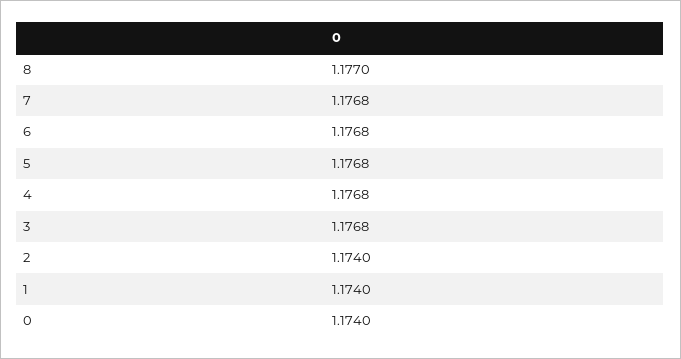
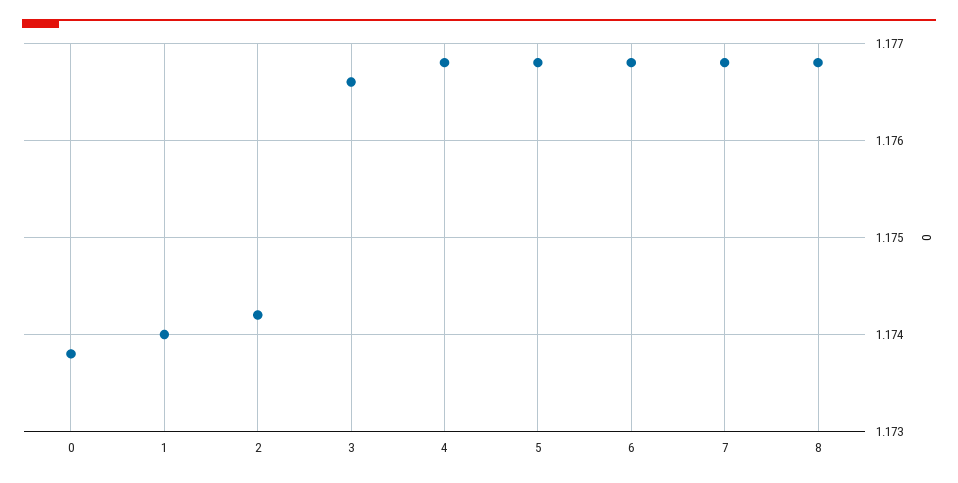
  {
-   "8": 1.177,
+   "8": 1.1768,
    "7": 1.1768,
    "6": 1.1768,
    "5": 1.1768,
    "4": 1.1768,
-   "3": 1.1768,
+   "3": 1.1766,
-   "2": 1.174,
+   "2": 1.1742,
    "1": 1.174,
-   "0": 1.174
+   "0": 1.1738
  }

